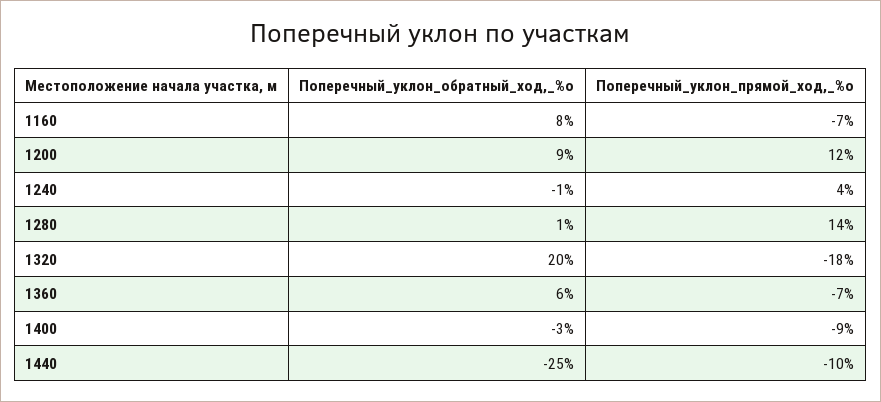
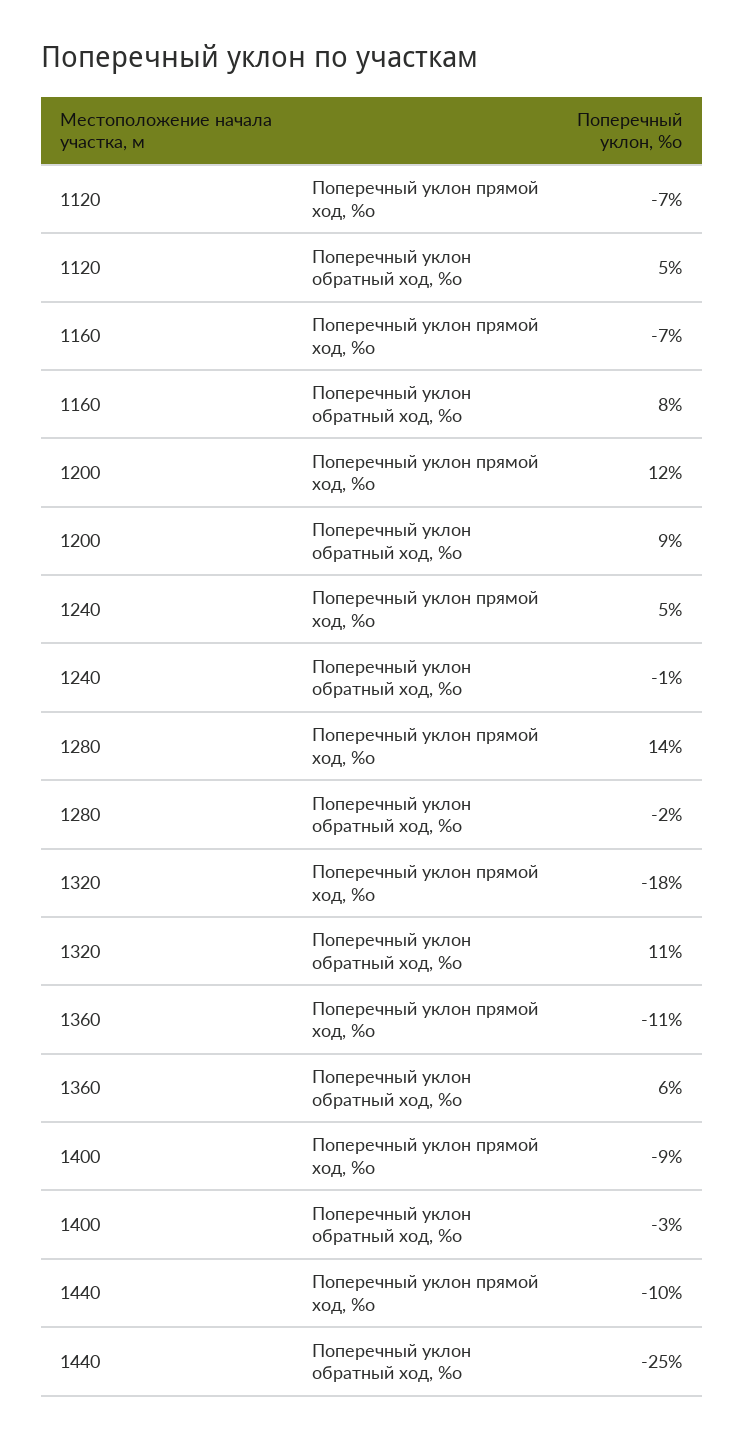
  {
    "Поперечный_уклон_обратный_ход,_%о": {
      "1160": 8,
      "1200": 9,
      "1240": -1,
-     "1280": 1,
+     "1280": -2,
-     "1320": 20,
+     "1320": 11,
      "1360": 6,
      "1400": -3,
-     "1440": -25
+     "1440": -25,
+     "1120": 5
    },
    "Поперечный_уклон_прямой_ход,_%о": {
      "1160": -7,
      "1200": 12,
-     "1240": 4,
+     "1240": 5,
      "1280": 14,
      "1320": -18,
-     "1360": -7,
+     "1360": -11,
      "1400": -9,
-     "1440": -10
+     "1440": -10,
+     "1120": -7
    }
  }

